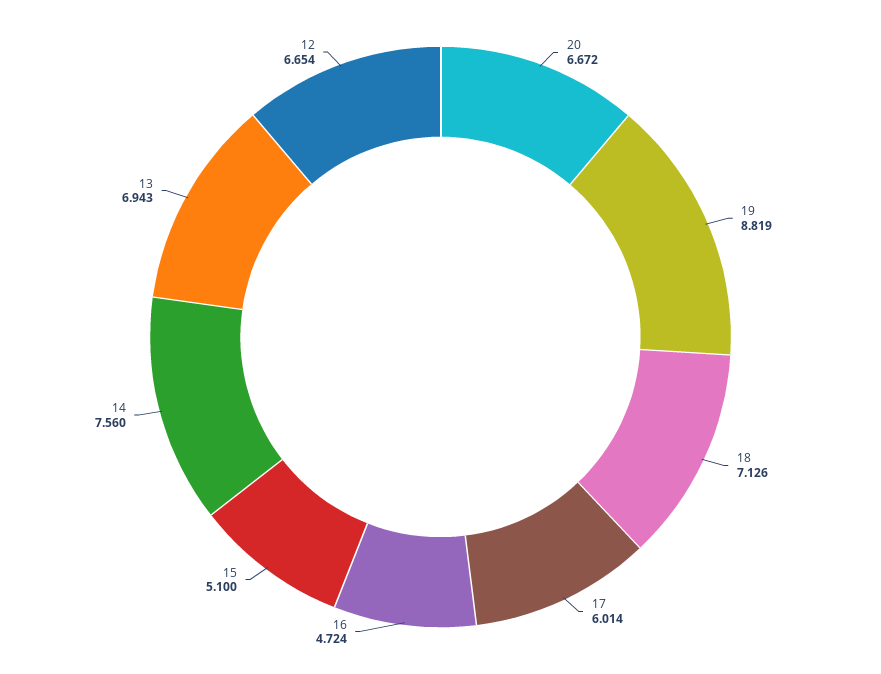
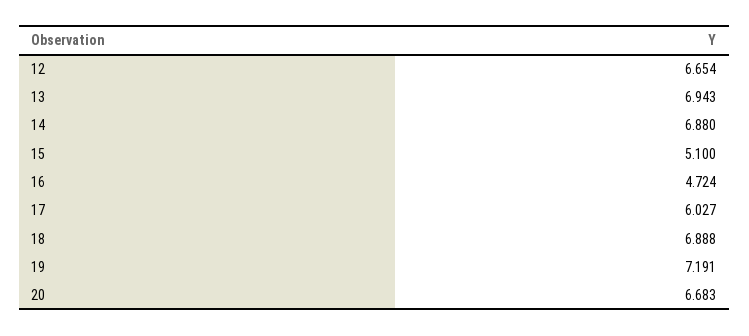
  {
-   "20": 6.672,
+   "20": 6.683,
-   "19": 8.819,
+   "19": 7.191,
-   "18": 7.126,
+   "18": 6.888,
-   "17": 6.014,
+   "17": 6.027,
    "16": 4.724,
    "15": 5.1,
-   "14": 7.56,
+   "14": 6.88,
    "13": 6.943,
    "12": 6.654
  }

